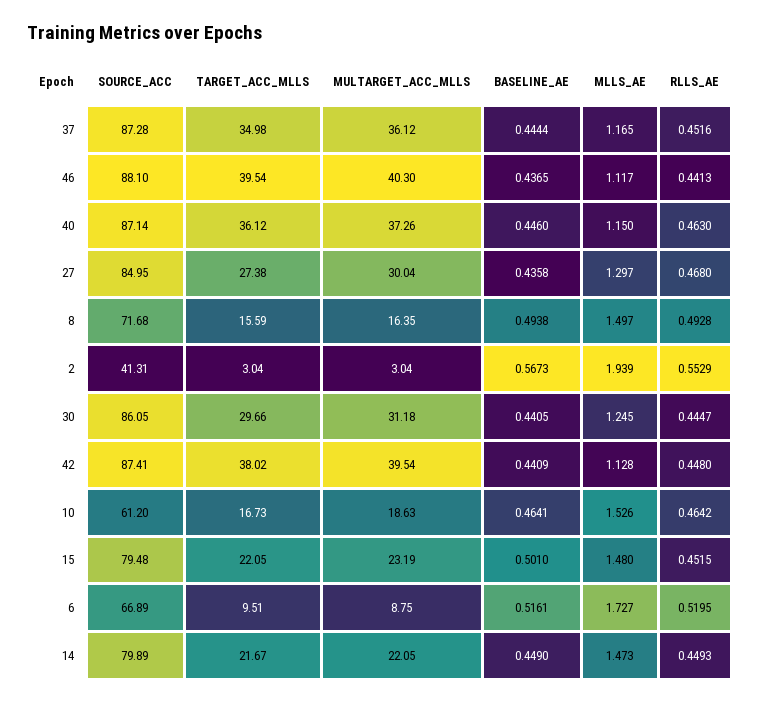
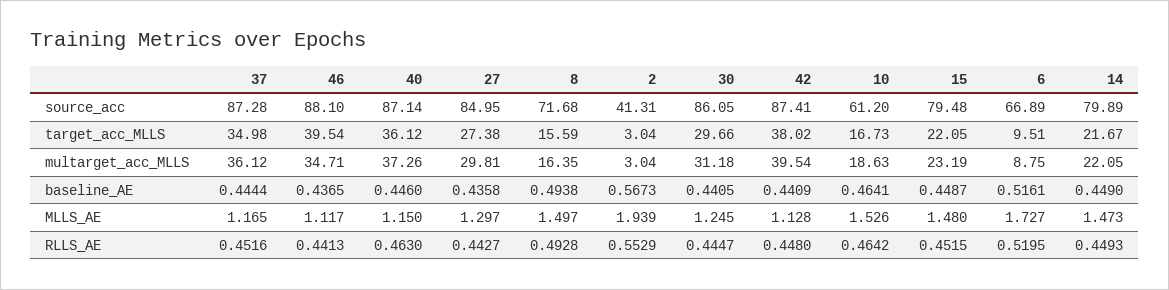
  {
    "SOURCE_ACC": {
      "37": 87.28,
      "46": 88.1,
      "40": 87.14,
      "27": 84.95,
      "8": 71.68,
      "2": 41.31,
      "30": 86.05,
      "42": 87.41,
      "10": 61.2,
      "15": 79.48,
      "6": 66.89,
      "14": 79.89
    },
    "TARGET_ACC_MLLS": {
      "37": 34.98,
      "46": 39.54,
      "40": 36.12,
      "27": 27.38,
      "8": 15.59,
      "2": 3.04,
      "30": 29.66,
      "42": 38.02,
      "10": 16.73,
      "15": 22.05,
      "6": 9.51,
      "14": 21.67
    },
    "MULTARGET_ACC_MLLS": {
      "37": 36.12,
-     "46": 40.3,
+     "46": 34.71,
      "40": 37.26,
-     "27": 30.04,
+     "27": 29.81,
      "8": 16.35,
      "2": 3.04,
      "30": 31.18,
      "42": 39.54,
      "10": 18.63,
      "15": 23.19,
      "6": 8.75,
      "14": 22.05
    },
    "BASELINE_AE": {
      "37": 0.4444,
      "46": 0.4365,
      "40": 0.446,
      "27": 0.4358,
      "8": 0.4938,
      "2": 0.5673,
      "30": 0.4405,
      "42": 0.4409,
      "10": 0.4641,
-     "15": 0.501,
+     "15": 0.4487,
      "6": 0.5161,
      "14": 0.449
    },
    "MLLS_AE": {
      "37": 1.165,
      "46": 1.117,
      "40": 1.15,
      "27": 1.297,
      "8": 1.497,
      "2": 1.939,
      "30": 1.245,
      "42": 1.128,
      "10": 1.526,
      "15": 1.48,
      "6": 1.727,
      "14": 1.473
    },
    "RLLS_AE": {
      "37": 0.4516,
      "46": 0.4413,
      "40": 0.463,
-     "27": 0.468,
+     "27": 0.4427,
      "8": 0.4928,
      "2": 0.5529,
      "30": 0.4447,
      "42": 0.448,
      "10": 0.4642,
      "15": 0.4515,
      "6": 0.5195,
      "14": 0.4493
    }
  }

